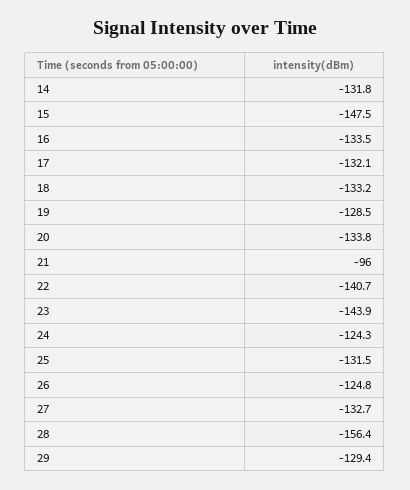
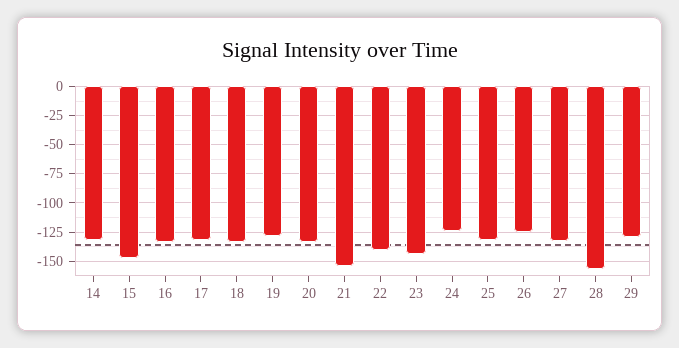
  {
    "14": -131.8,
    "15": -147.5,
    "16": -133.5,
    "17": -132.1,
    "18": -133.2,
    "19": -128.5,
    "20": -133.8,
-   "21": -96,
+   "21": -150,
    "22": -140.7,
    "23": -143.9,
    "24": -124.3,
    "25": -131.5,
    "26": -124.8,
    "27": -132.7,
    "28": -156.4,
    "29": -129.4
  }

